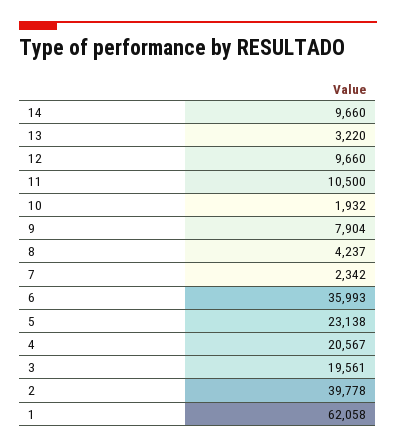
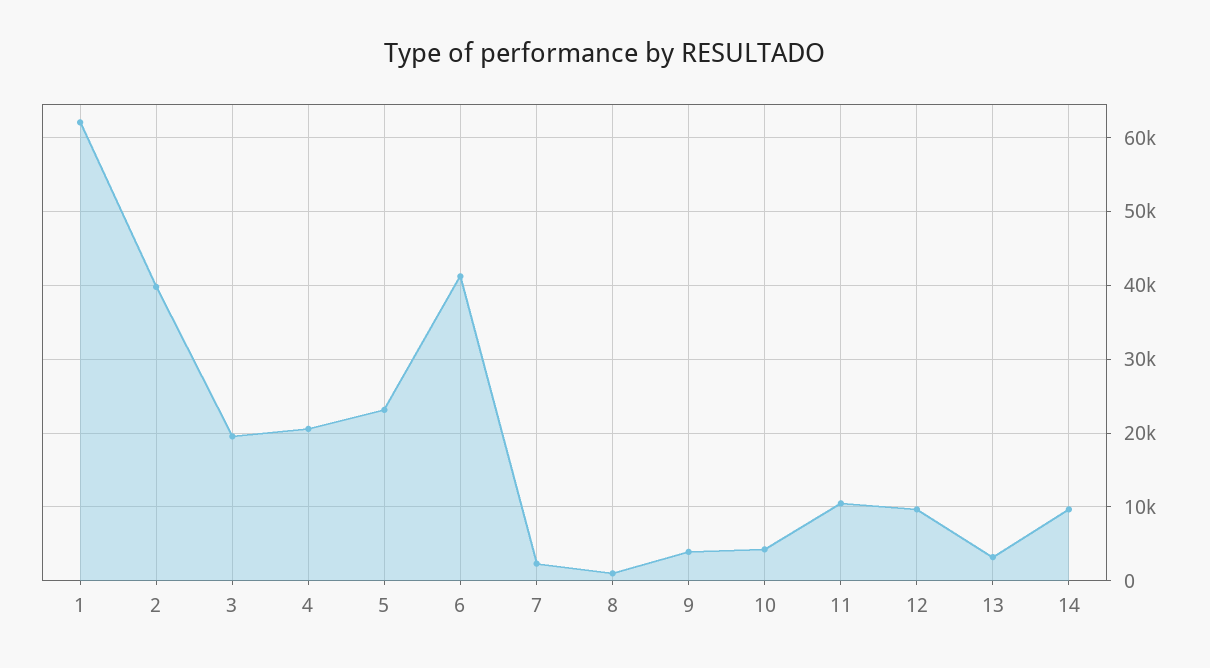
  {
    "14": 9660,
    "13": 3220,
    "12": 9660,
    "11": 10500,
-   "10": 1932,
+   "10": 4000,
-   "9": 7904,
+   "9": 4000,
-   "8": 4237,
+   "8": 1000,
    "7": 2342,
-   "6": 35993,
+   "6": 41000,
    "5": 23138,
    "4": 20567,
    "3": 19561,
    "2": 39778,
    "1": 62058
  }

